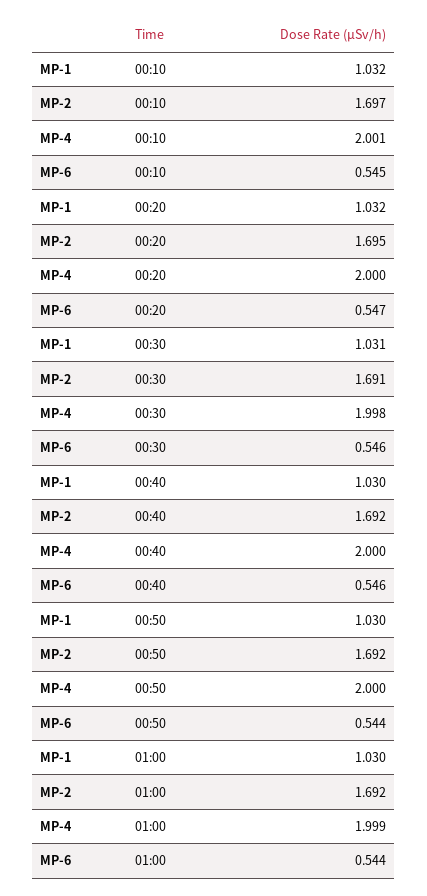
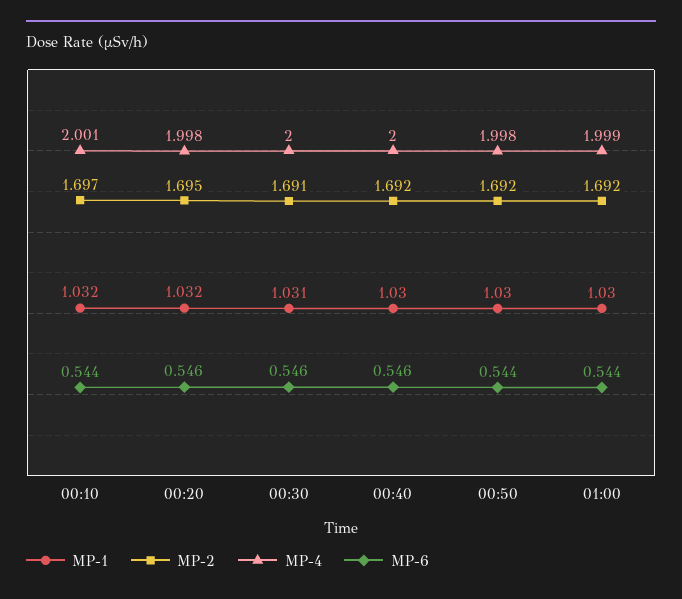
  {
    "MP-1": {
      "00:10": 1.032,
      "00:20": 1.032,
      "00:30": 1.031,
      "00:40": 1.03,
      "00:50": 1.03,
      "01:00": 1.03
    },
    "MP-2": {
      "00:10": 1.697,
      "00:20": 1.695,
      "00:30": 1.691,
      "00:40": 1.692,
      "00:50": 1.692,
      "01:00": 1.692
    },
    "MP-4": {
      "00:10": 2.001,
-     "00:20": 2,
+     "00:20": 1.998,
-     "00:30": 1.998,
+     "00:30": 2,
      "00:40": 2,
-     "00:50": 2,
+     "00:50": 1.998,
      "01:00": 1.999
    },
    "MP-6": {
-     "00:10": 0.545,
+     "00:10": 0.544,
-     "00:20": 0.547,
+     "00:20": 0.546,
      "00:30": 0.546,
      "00:40": 0.546,
      "00:50": 0.544,
      "01:00": 0.544
    }
  }

